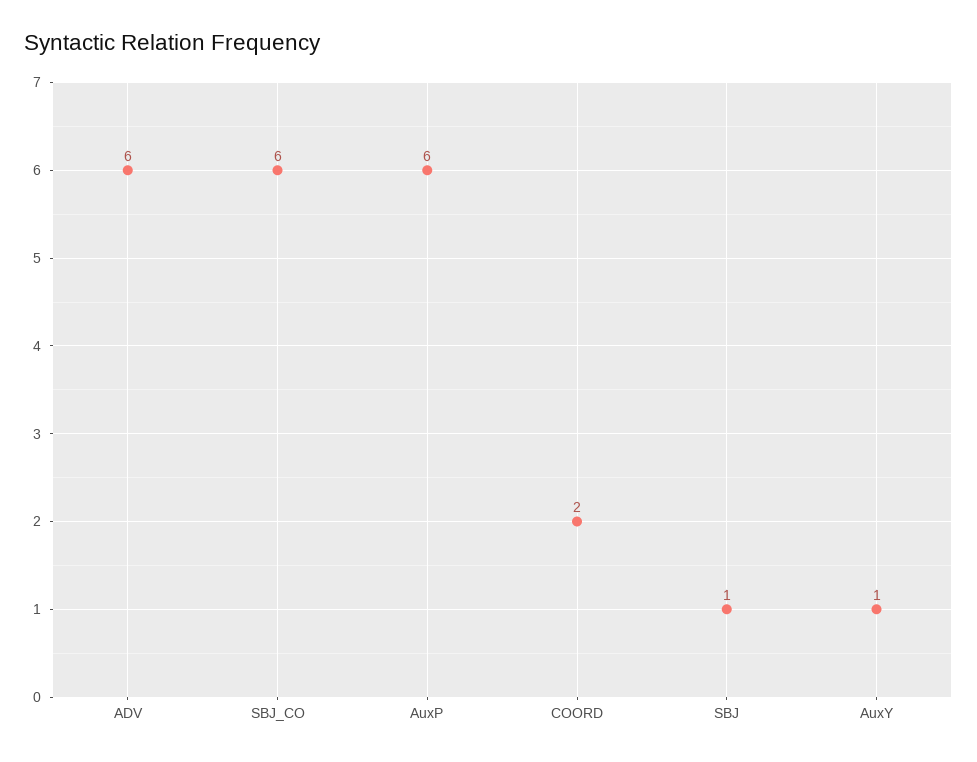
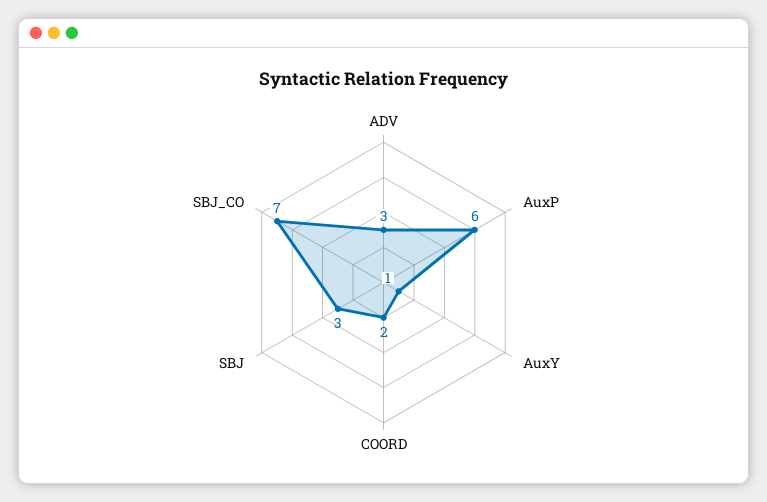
  {
-   "ADV": 6,
+   "ADV": 3,
-   "SBJ_CO": 6,
+   "SBJ_CO": 7,
    "AuxP": 6,
    "COORD": 2,
-   "SBJ": 1,
+   "SBJ": 3,
    "AuxY": 1
  }

